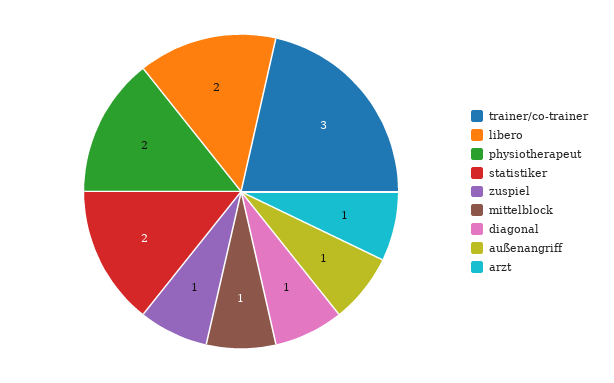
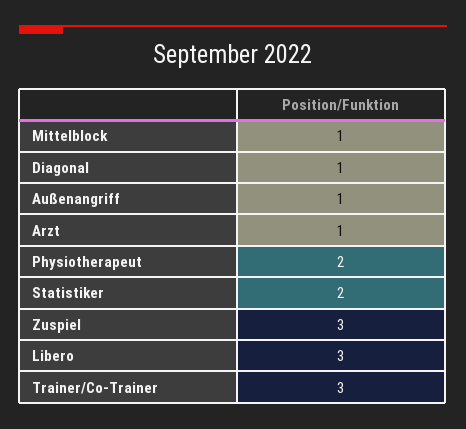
  {
    "trainer/co-trainer": 3,
-   "libero": 2,
+   "libero": 3,
    "physiotherapeut": 2,
    "statistiker": 2,
-   "zuspiel": 1,
+   "zuspiel": 3,
    "mittelblock": 1,
    "diagonal": 1,
    "außenangriff": 1,
    "arzt": 1
  }

